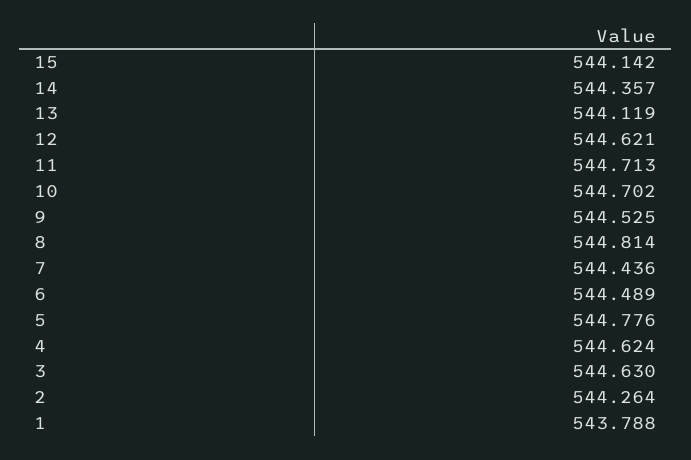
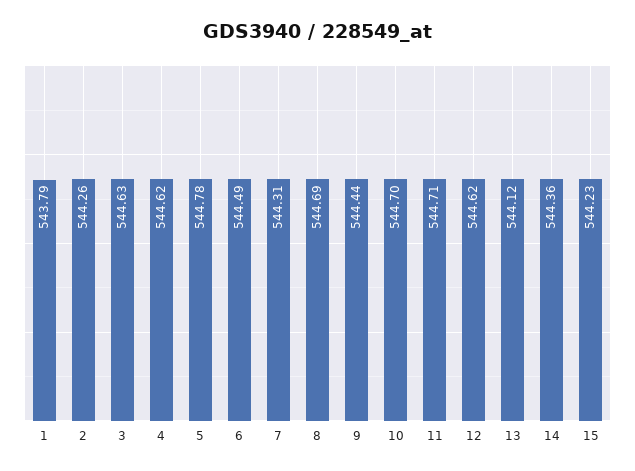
  {
-   "15": 544.142,
+   "15": 544.23,
    "14": 544.357,
    "13": 544.119,
    "12": 544.621,
    "11": 544.713,
    "10": 544.702,
-   "9": 544.525,
+   "9": 544.44,
-   "8": 544.814,
+   "8": 544.69,
-   "7": 544.436,
+   "7": 544.31,
    "6": 544.489,
    "5": 544.776,
    "4": 544.624,
    "3": 544.63,
    "2": 544.264,
    "1": 543.788
  }

